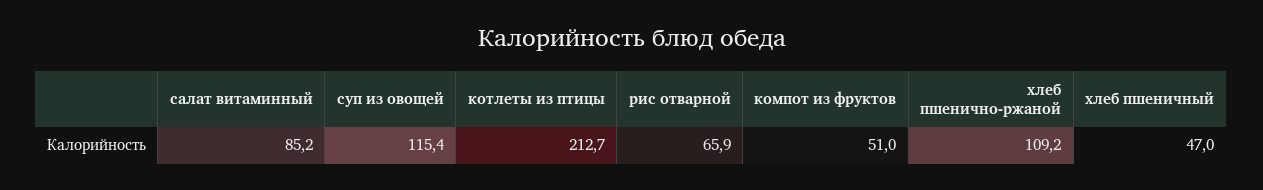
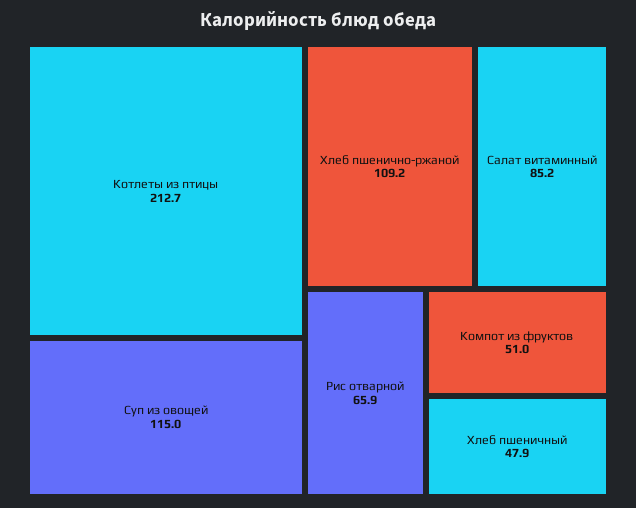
  {
    "салат витаминный": 85.2,
-   "суп из овощей": 115.4,
+   "суп из овощей": 115,
    "котлеты из птицы": 212.7,
    "рис отварной": 65.9,
    "компот из фруктов": 51,
    "хлеб пшенично-ржаной": 109.2,
-   "хлеб пшеничный": 47
+   "хлеб пшеничный": 47.9
  }

